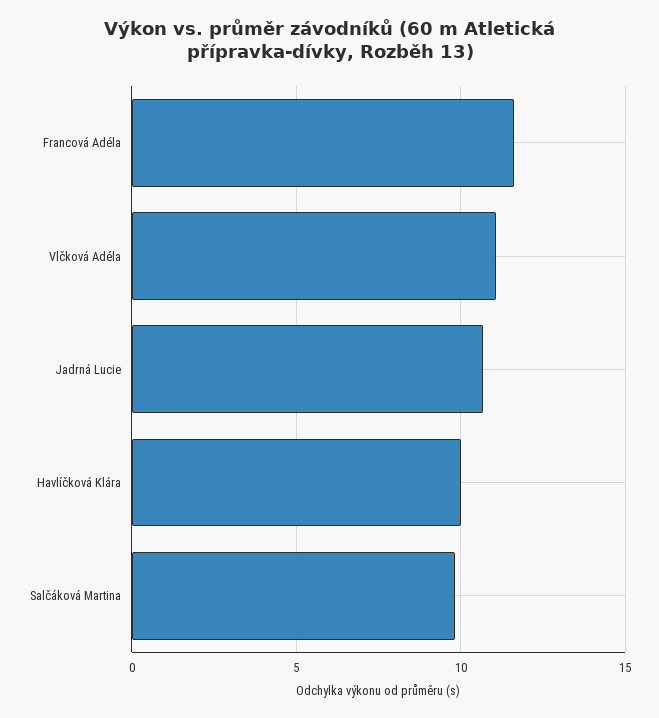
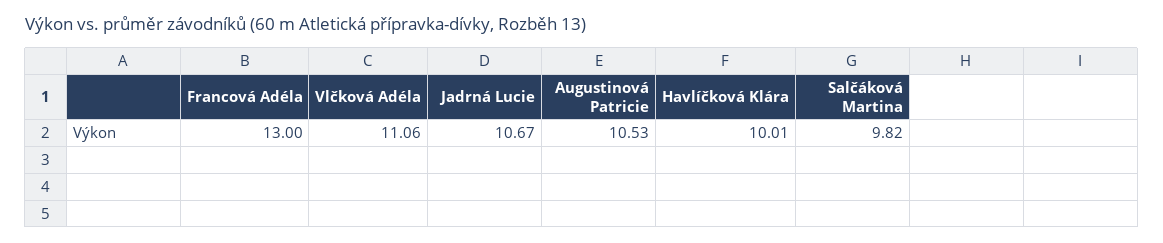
  {
-   "Francová Adéla": 11.5,
+   "Francová Adéla": 13,
    "Vlčková Adéla": 11.06,
    "Jadrná Lucie": 10.67,
    "Havlíčková Klára": 10.01,
-   "Salčáková Martina": 9.82
+   "Salčáková Martina": 9.82,
+   "Augustinová Patricie": 10.53
  }

